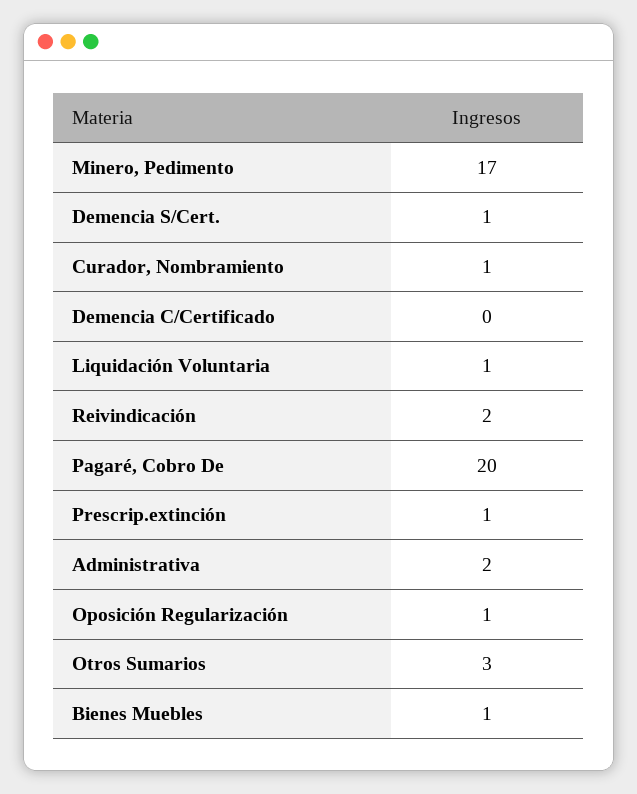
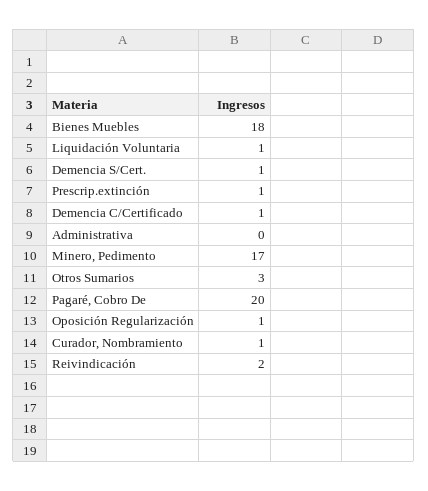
  {
    "Minero, Pedimento": 17,
    "Demencia S/Cert.": 1,
    "Curador, Nombramiento": 1,
-   "Demencia C/Certificado": 0,
+   "Demencia C/Certificado": 1,
    "Liquidación Voluntaria": 1,
    "Reivindicación": 2,
    "Pagaré, Cobro De": 20,
    "Prescrip.extinción": 1,
-   "Administrativa": 2,
+   "Administrativa": 0,
    "Oposición Regularización": 1,
    "Otros Sumarios": 3,
-   "Bienes Muebles": 1
+   "Bienes Muebles": 18
  }

